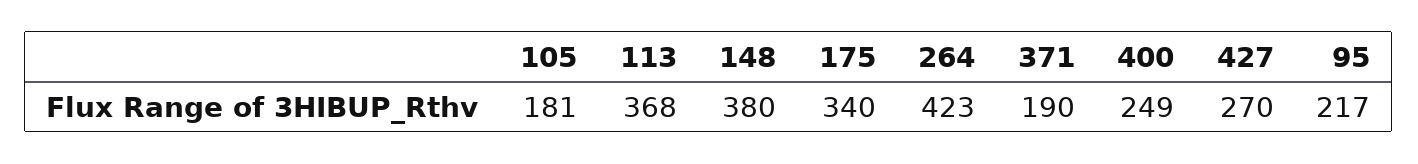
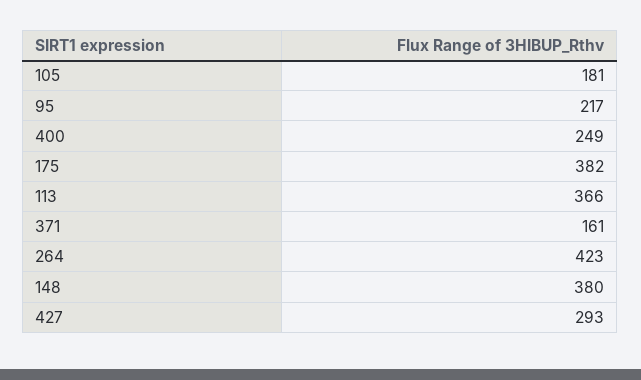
  {
    "105": 181,
-   "113": 368,
+   "113": 366,
    "148": 380,
-   "175": 340,
+   "175": 382,
    "264": 423,
-   "371": 190,
+   "371": 161,
    "400": 249,
-   "427": 270,
+   "427": 293,
    "95": 217
  }

